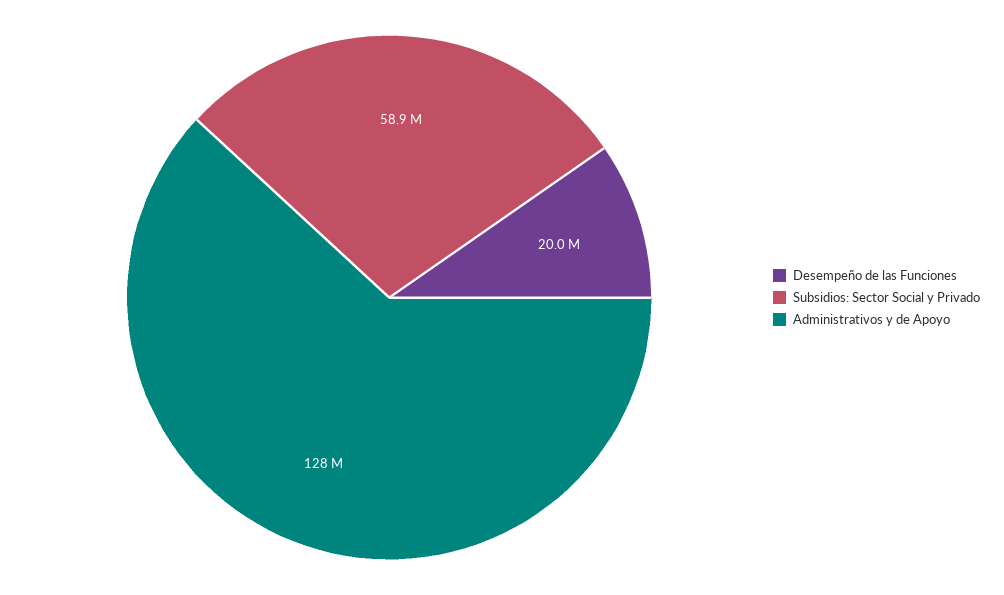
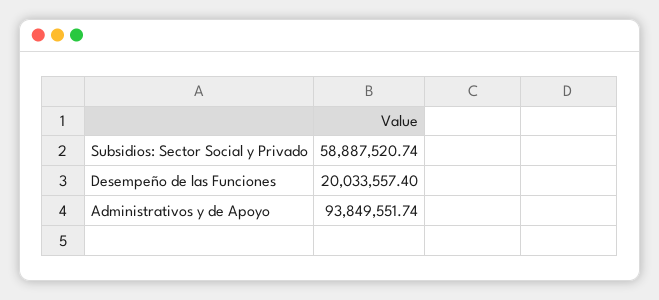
  {
    "Desempeño de las Funciones": 20033557.4,
    "Subsidios: Sector Social y Privado": 58887520.74,
-   "Administrativos y de Apoyo": 128000000
+   "Administrativos y de Apoyo": 93849551.74
  }

